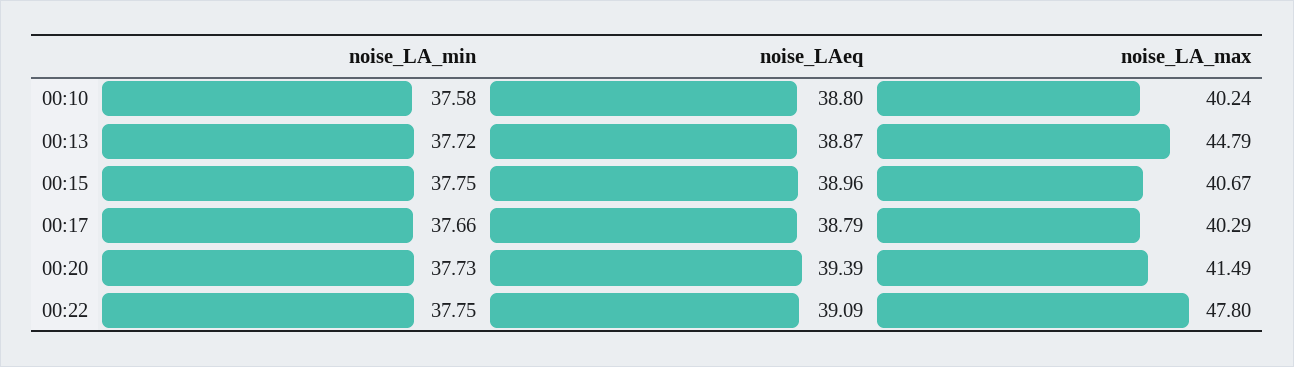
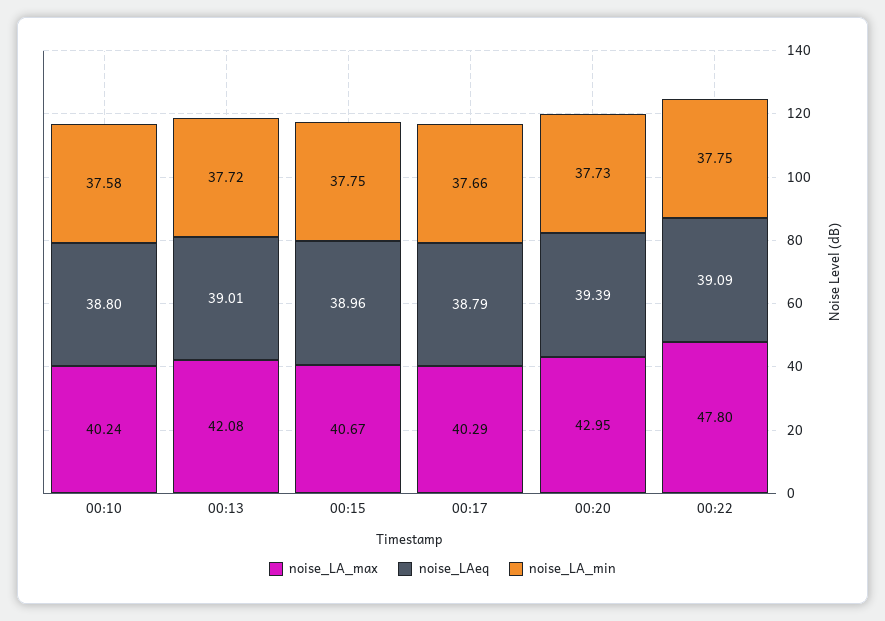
  {
    "noise_LA_min": {
      "00:10": 37.58,
      "00:13": 37.72,
      "00:15": 37.75,
      "00:17": 37.66,
      "00:20": 37.73,
      "00:22": 37.75
    },
    "noise_LAeq": {
      "00:10": 38.8,
-     "00:13": 38.87,
+     "00:13": 39.01,
      "00:15": 38.96,
      "00:17": 38.79,
      "00:20": 39.39,
      "00:22": 39.09
    },
    "noise_LA_max": {
      "00:10": 40.24,
-     "00:13": 44.79,
+     "00:13": 42.08,
      "00:15": 40.67,
      "00:17": 40.29,
-     "00:20": 41.49,
+     "00:20": 42.95,
      "00:22": 47.8
    }
  }

